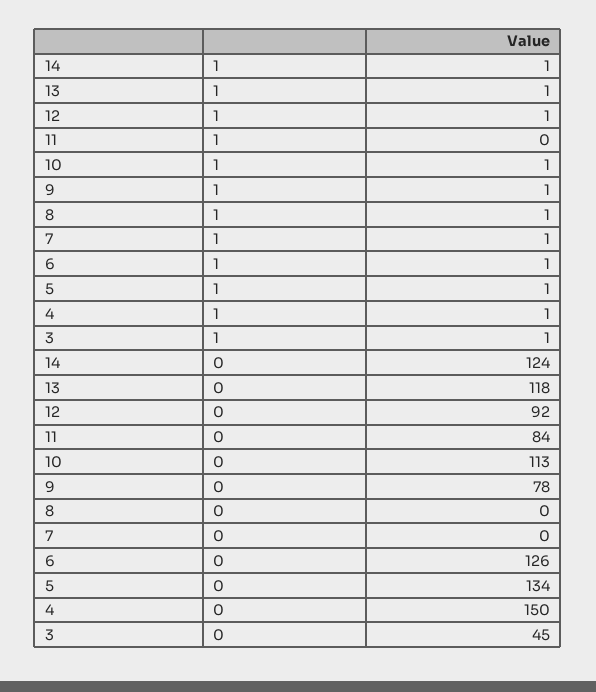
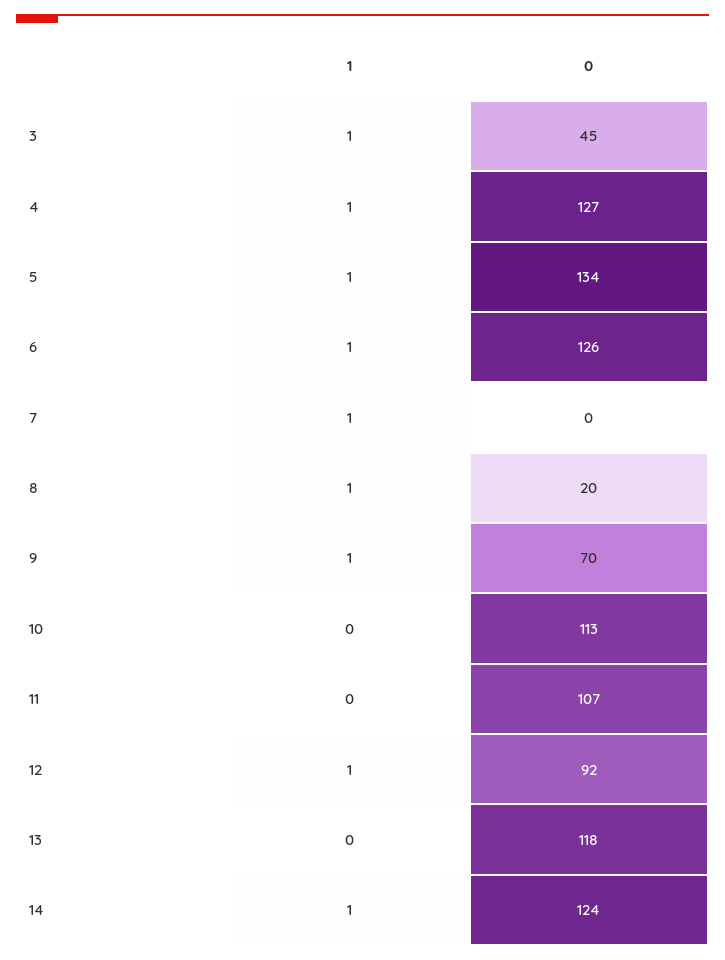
  {
    "14": {
      "1": 1,
      "0": 124
    },
    "13": {
-     "1": 1,
+     "1": 0,
      "0": 118
    },
    "12": {
      "1": 1,
      "0": 92
    },
    "11": {
      "1": 0,
-     "0": 84
+     "0": 107
    },
    "10": {
-     "1": 1,
+     "1": 0,
      "0": 113
    },
    "9": {
      "1": 1,
-     "0": 78
+     "0": 70
    },
    "8": {
      "1": 1,
-     "0": 0
+     "0": 20
    },
    "7": {
      "1": 1,
      "0": 0
    },
    "6": {
      "1": 1,
      "0": 126
    },
    "5": {
      "1": 1,
      "0": 134
    },
    "4": {
      "1": 1,
-     "0": 150
+     "0": 127
    },
    "3": {
      "1": 1,
      "0": 45
    }
  }

